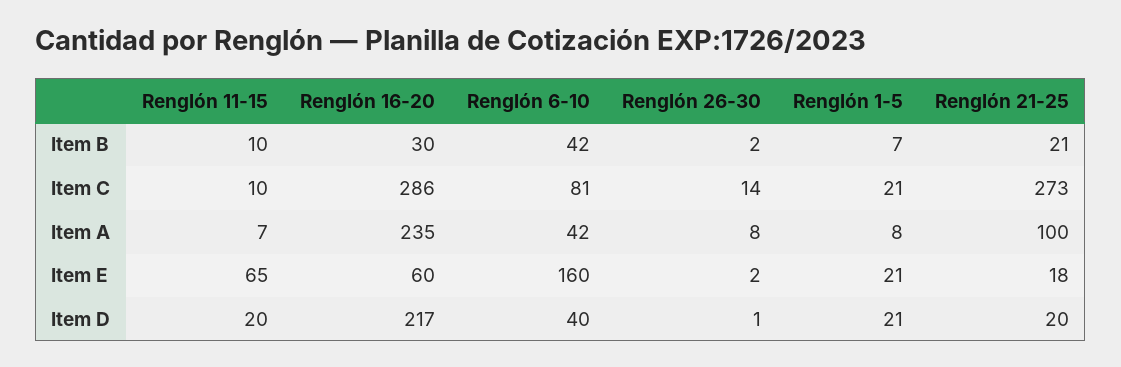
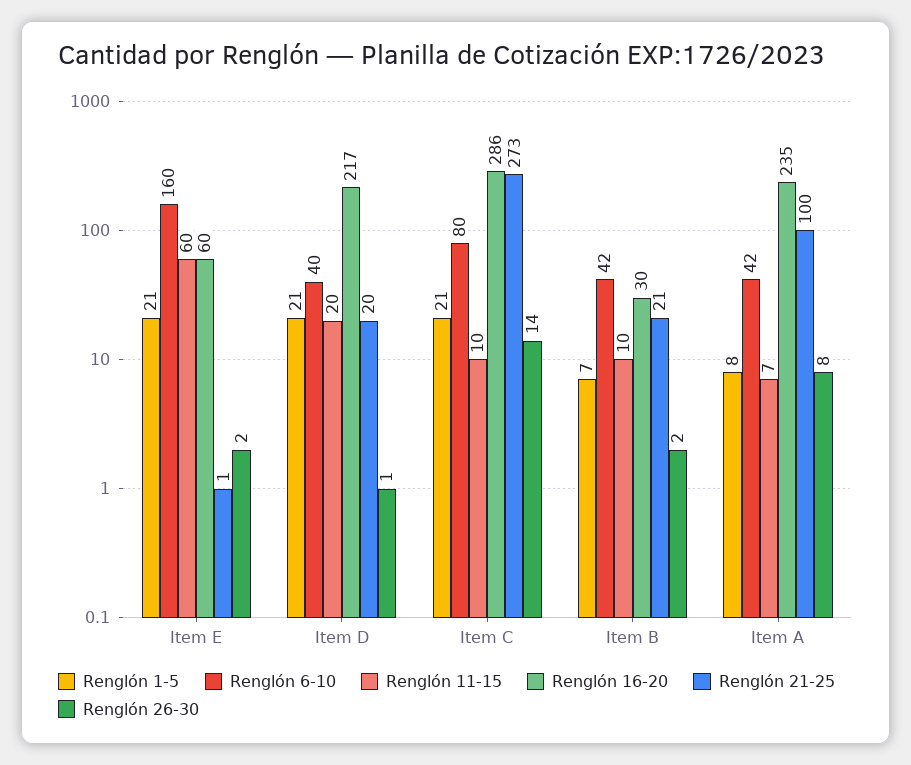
  {
    "Renglón 11-15": {
      "Item B": 10,
      "Item C": 10,
      "Item A": 7,
-     "Item E": 65,
+     "Item E": 60,
      "Item D": 20
    },
    "Renglón 16-20": {
      "Item B": 30,
      "Item C": 286,
      "Item A": 235,
      "Item E": 60,
      "Item D": 217
    },
    "Renglón 6-10": {
      "Item B": 42,
-     "Item C": 81,
+     "Item C": 80,
      "Item A": 42,
      "Item E": 160,
      "Item D": 40
    },
    "Renglón 26-30": {
      "Item B": 2,
      "Item C": 14,
      "Item A": 8,
      "Item E": 2,
      "Item D": 1
    },
    "Renglón 1-5": {
      "Item B": 7,
      "Item C": 21,
      "Item A": 8,
      "Item E": 21,
      "Item D": 21
    },
    "Renglón 21-25": {
      "Item B": 21,
      "Item C": 273,
      "Item A": 100,
-     "Item E": 18,
+     "Item E": 1,
      "Item D": 20
    }
  }

